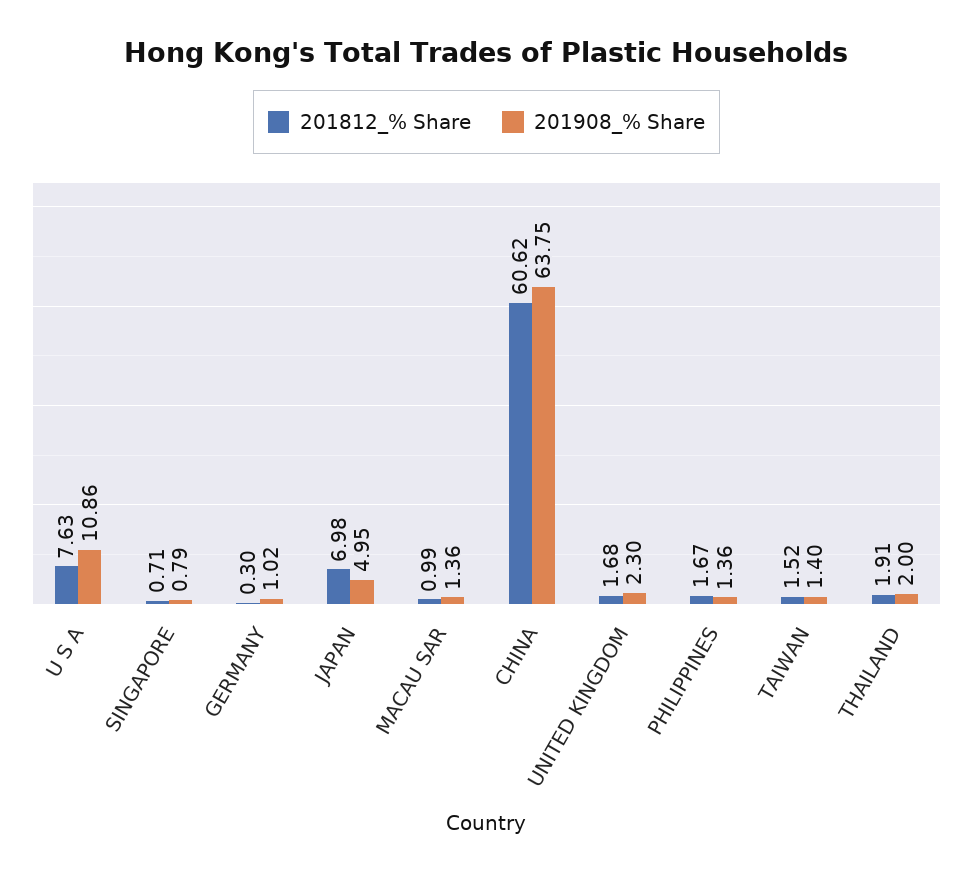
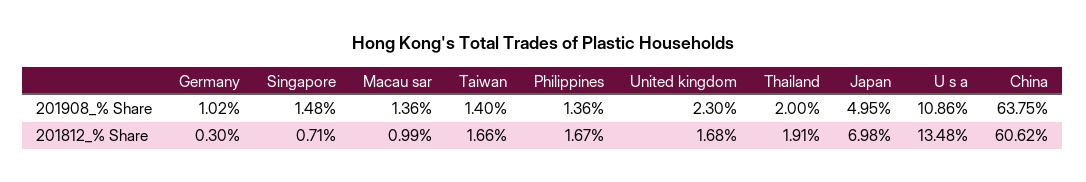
  {
    "201812_% Share": {
-     "U S A": 7.63,
+     "U S A": 13.48,
      "SINGAPORE": 0.71,
      "GERMANY": 0.3,
      "JAPAN": 6.98,
      "MACAU SAR": 0.99,
      "CHINA": 60.62,
      "UNITED KINGDOM": 1.68,
      "PHILIPPINES": 1.67,
-     "TAIWAN": 1.52,
+     "TAIWAN": 1.66,
      "THAILAND": 1.91
    },
    "201908_% Share": {
      "U S A": 10.86,
-     "SINGAPORE": 0.79,
+     "SINGAPORE": 1.48,
      "GERMANY": 1.02,
      "JAPAN": 4.95,
      "MACAU SAR": 1.36,
      "CHINA": 63.75,
      "UNITED KINGDOM": 2.3,
      "PHILIPPINES": 1.36,
      "TAIWAN": 1.4,
      "THAILAND": 2
    }
  }

